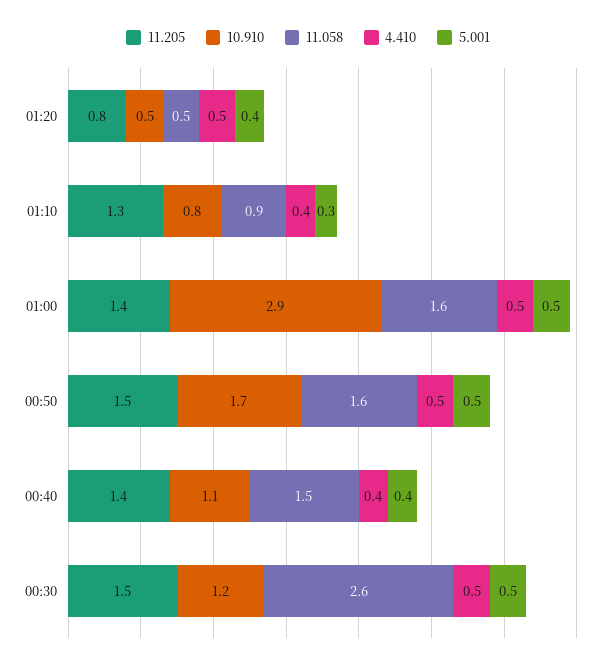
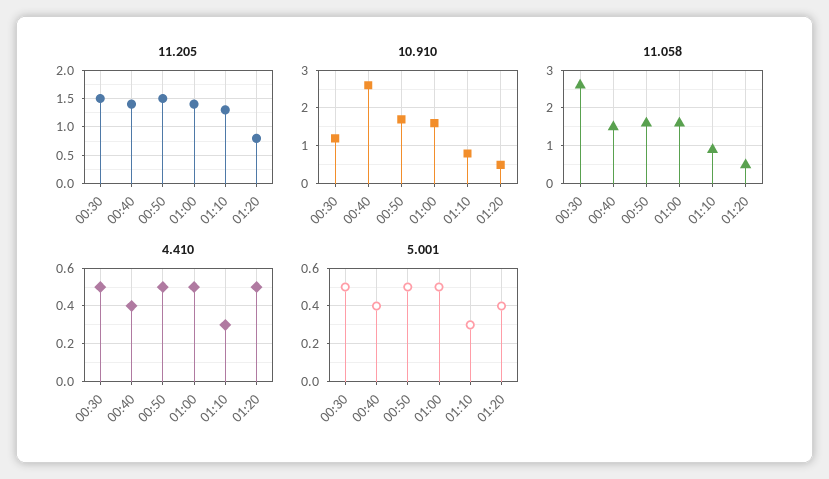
  {
    "11.205": {
      "01:20": 0.8,
      "01:10": 1.3,
      "01:00": 1.4,
      "00:50": 1.5,
      "00:40": 1.4,
      "00:30": 1.5
    },
    "10.910": {
      "01:20": 0.5,
      "01:10": 0.8,
-     "01:00": 2.9,
+     "01:00": 1.5,
      "00:50": 1.7,
-     "00:40": 1.1,
+     "00:40": 2.5,
      "00:30": 1.2
    },
    "11.058": {
      "01:20": 0.5,
      "01:10": 0.9,
      "01:00": 1.6,
      "00:50": 1.6,
      "00:40": 1.5,
      "00:30": 2.6
    },
    "4.410": {
      "01:20": 0.5,
-     "01:10": 0.4,
+     "01:10": 0.3,
      "01:00": 0.5,
      "00:50": 0.5,
      "00:40": 0.4,
      "00:30": 0.5
    },
    "5.001": {
      "01:20": 0.4,
      "01:10": 0.3,
      "01:00": 0.5,
      "00:50": 0.5,
      "00:40": 0.4,
      "00:30": 0.5
    }
  }

